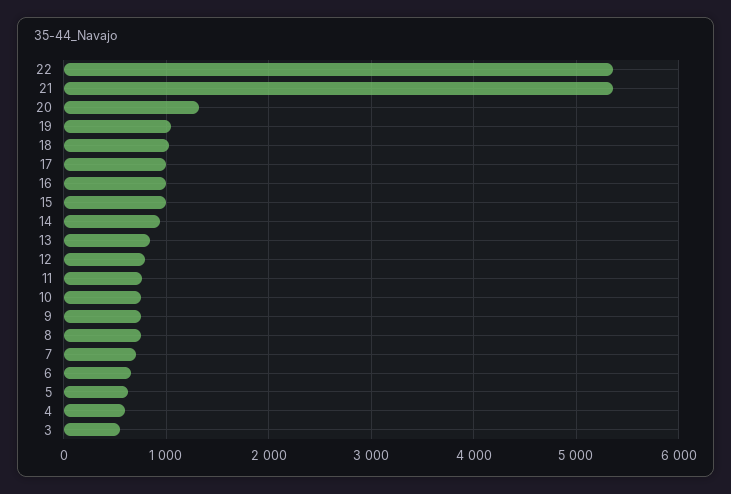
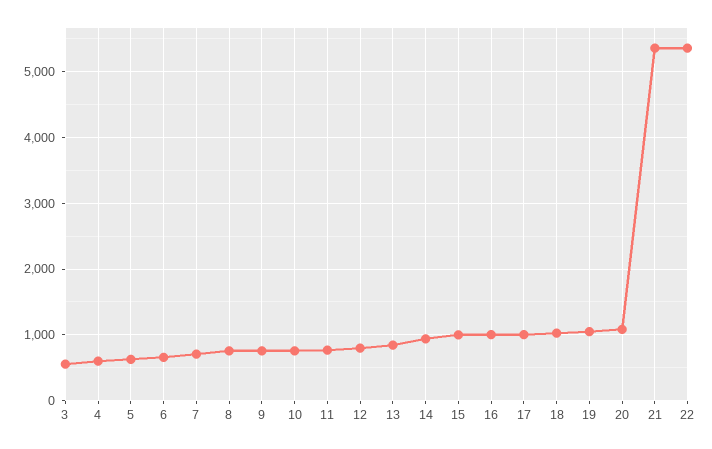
  {
    "22": 5400,
    "21": 5400,
-   "20": 1300,
+   "20": 1100,
    "19": 1000,
    "18": 1000,
    "17": 1000,
    "16": 1000,
    "15": 1000,
    "14": 900,
    "13": 800,
    "12": 800,
    "11": 800,
    "10": 800,
    "9": 800,
    "8": 800,
    "7": 700,
    "6": 700,
    "5": 600,
    "4": 600,
    "3": 600
  }

